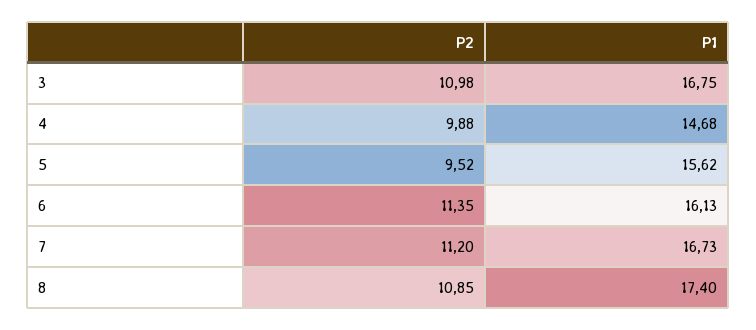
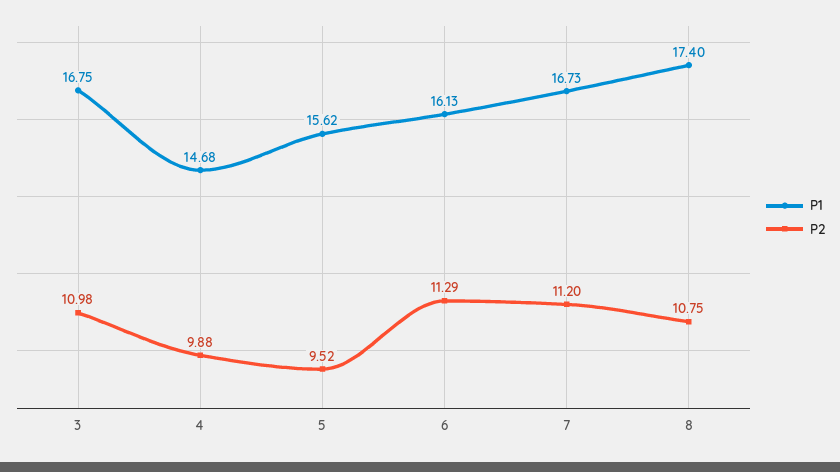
  {
    "P2": {
      "3": 10.98,
      "4": 9.88,
      "5": 9.52,
-     "6": 11.35,
+     "6": 11.29,
      "7": 11.2,
-     "8": 10.85
+     "8": 10.75
    },
    "P1": {
      "3": 16.75,
      "4": 14.68,
      "5": 15.62,
      "6": 16.13,
      "7": 16.73,
      "8": 17.4
    }
  }

